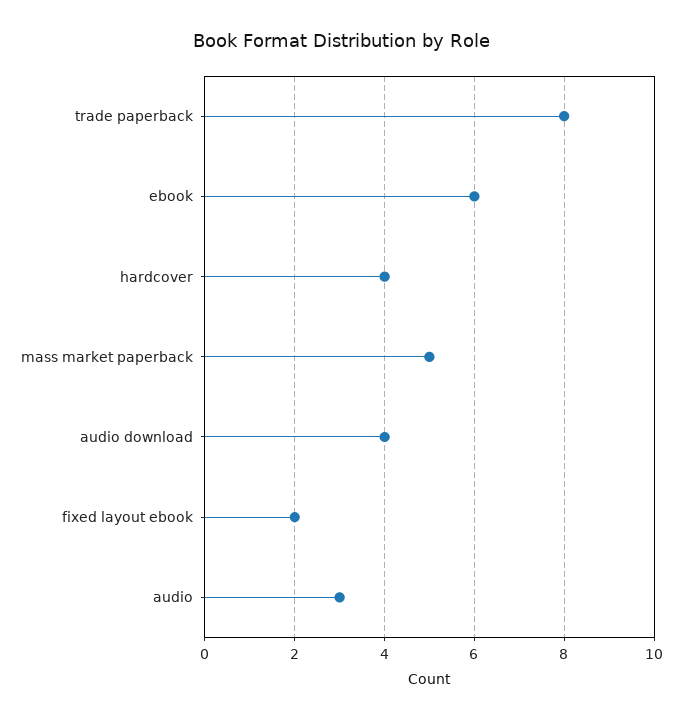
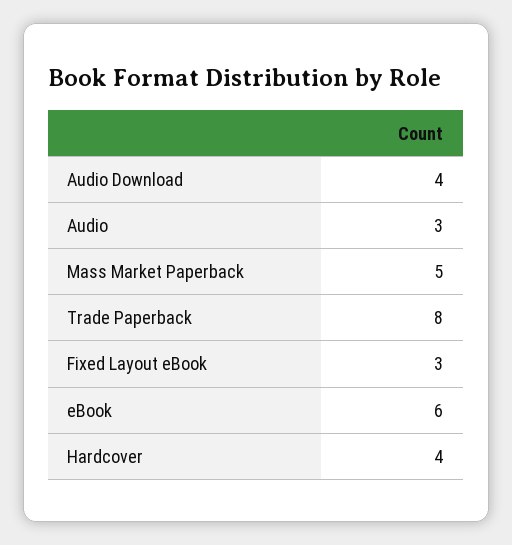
  {
    "trade paperback": 8,
    "ebook": 6,
    "hardcover": 4,
    "mass market paperback": 5,
    "audio download": 4,
-   "fixed layout ebook": 2,
+   "fixed layout ebook": 3,
    "audio": 3
  }

